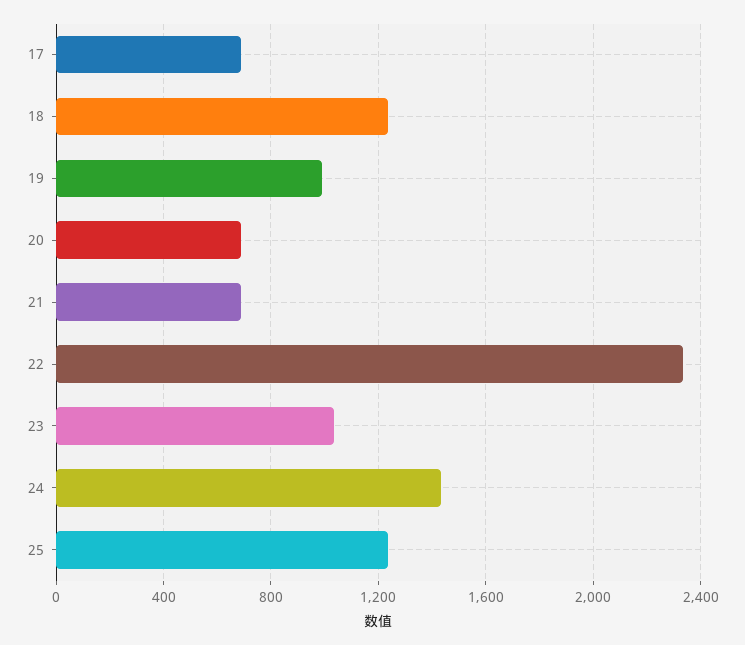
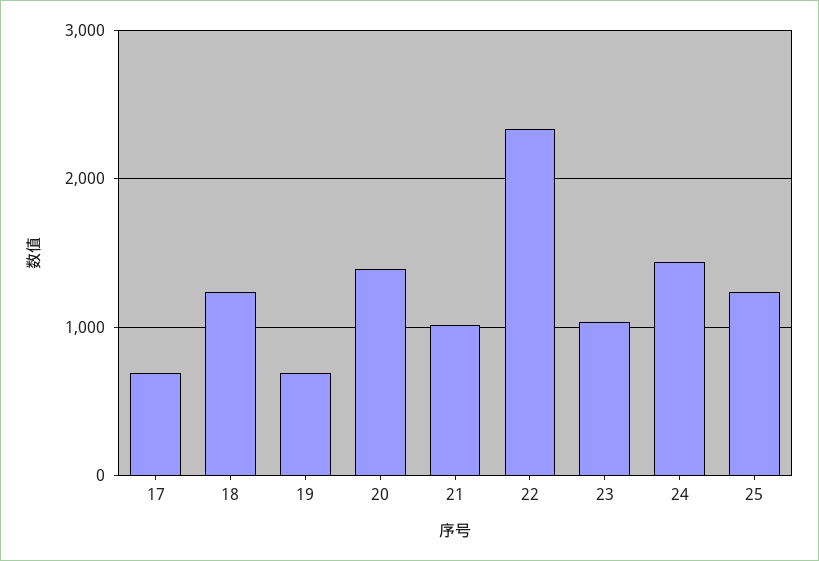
  {
    "17": 700,
    "18": 1250,
-   "19": 1000,
+   "19": 700,
-   "20": 700,
+   "20": 1400,
-   "21": 700,
+   "21": 1000,
    "22": 2350,
    "23": 1050,
    "24": 1450,
    "25": 1250
  }

